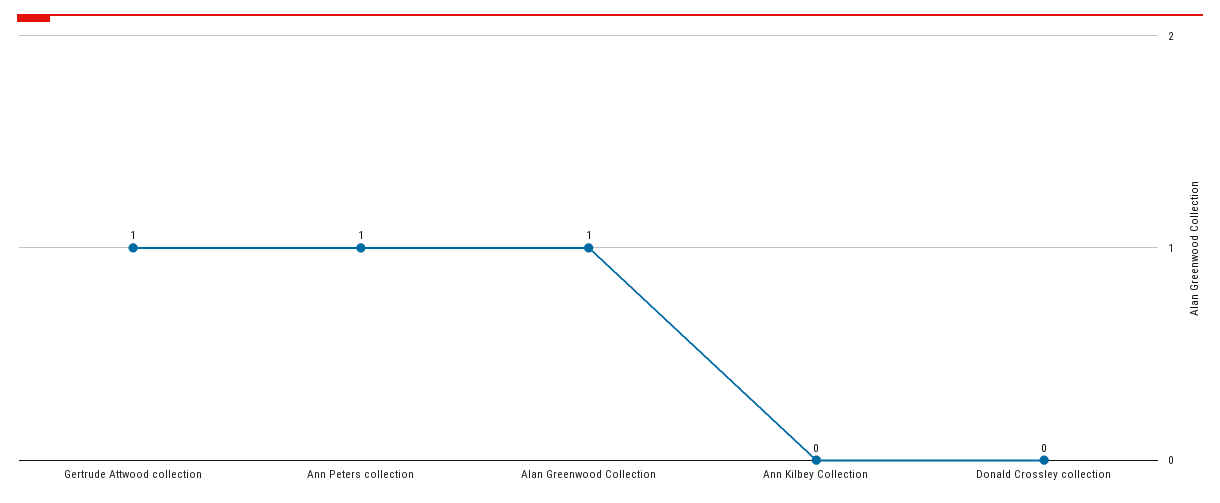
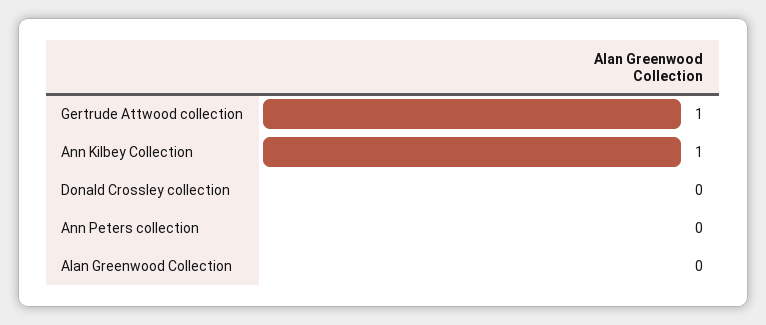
  {
    "Gertrude Attwood collection": 1,
-   "Ann Peters collection": 1,
+   "Ann Peters collection": 0,
-   "Alan Greenwood Collection": 1,
+   "Alan Greenwood Collection": 0,
-   "Ann Kilbey Collection": 0,
+   "Ann Kilbey Collection": 1,
    "Donald Crossley collection": 0
  }

